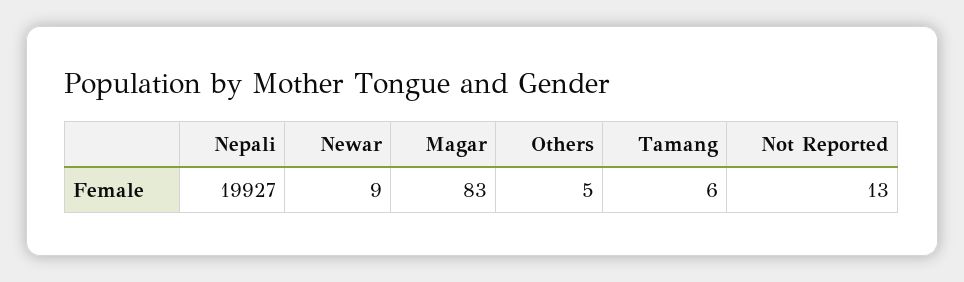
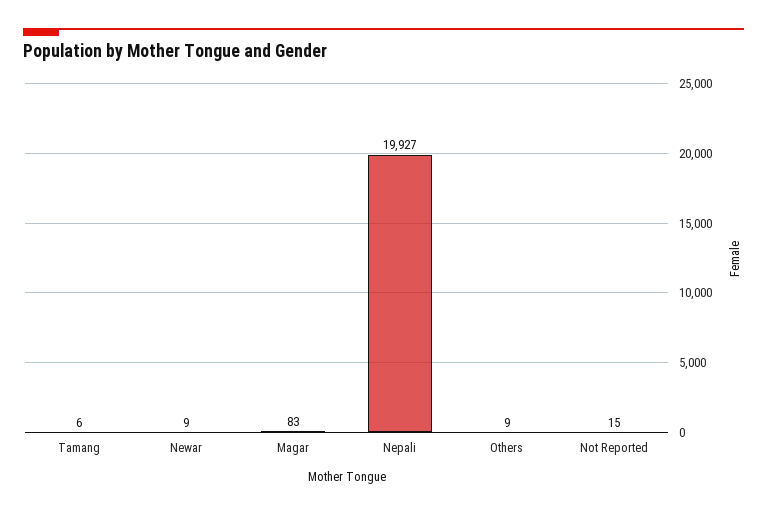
  {
    "Nepali": 19927,
    "Newar": 9,
    "Magar": 83,
-   "Others": 5,
+   "Others": 9,
    "Tamang": 6,
-   "Not Reported": 13
+   "Not Reported": 15
  }

